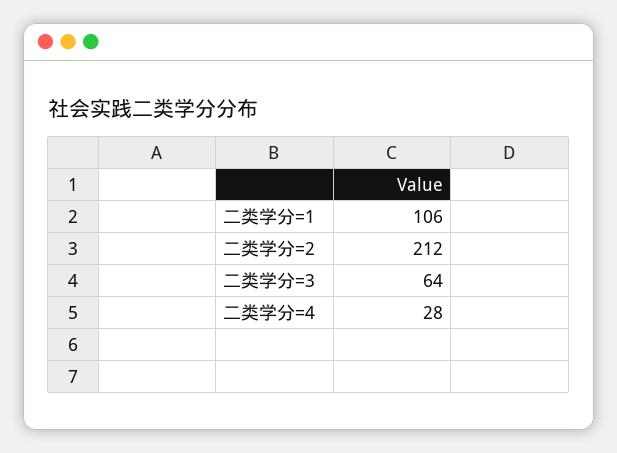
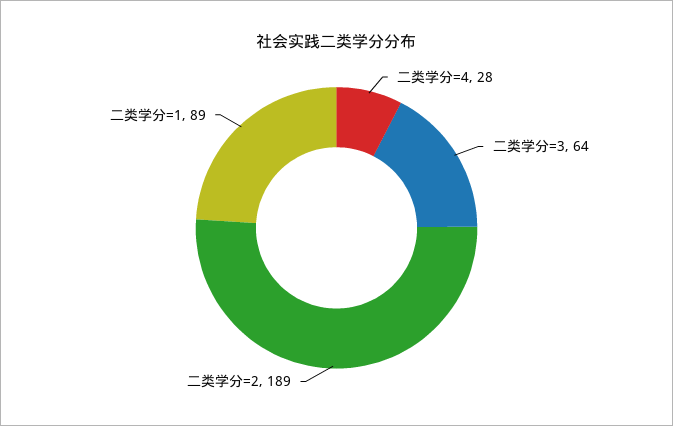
  {
-   "二类学分=1": 106,
+   "二类学分=1": 89,
-   "二类学分=2": 212,
+   "二类学分=2": 189,
    "二类学分=3": 64,
    "二类学分=4": 28
  }

